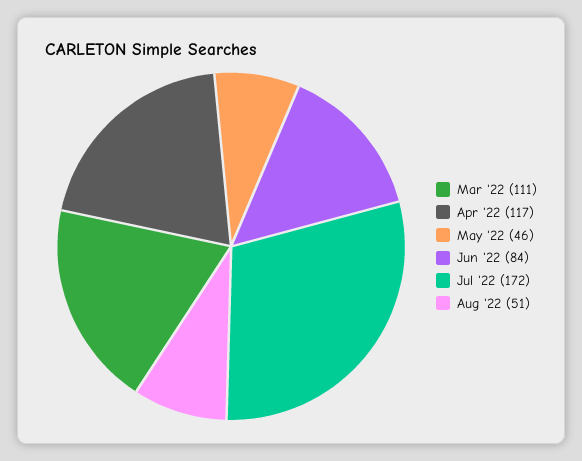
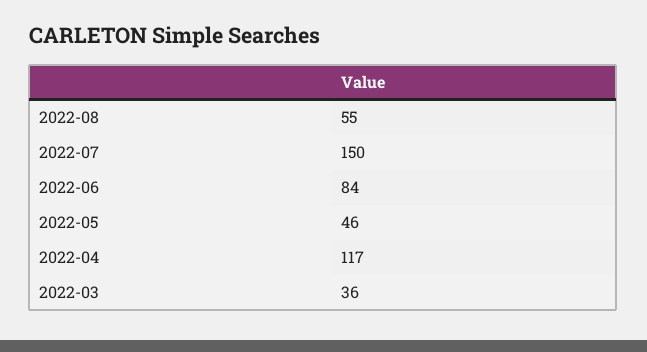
  {
-   "Mar '22": 111,
+   "Mar '22": 36,
    "Apr '22": 117,
    "May '22": 46,
    "Jun '22": 84,
-   "Jul '22": 172,
+   "Jul '22": 150,
-   "Aug '22": 51
+   "Aug '22": 55
  }

